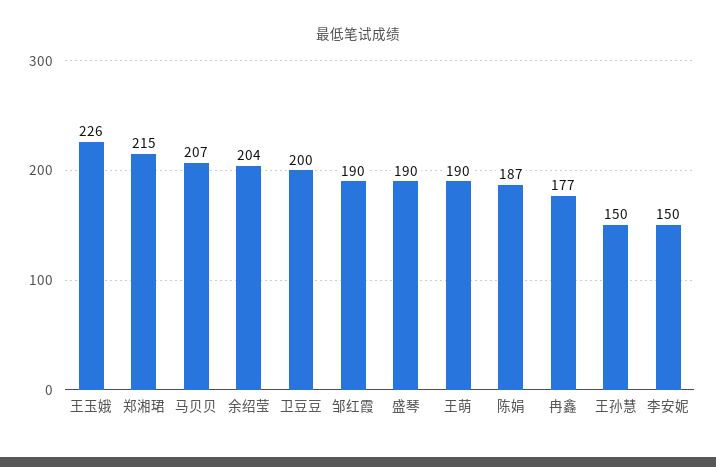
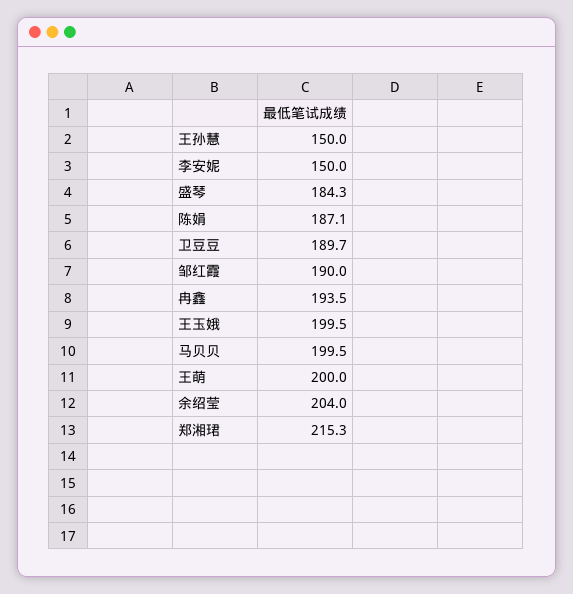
  {
-   "王玉娥": 226,
+   "王玉娥": 199.5,
    "郑湘珺": 215.3,
-   "马贝贝": 207,
+   "马贝贝": 199.5,
    "余绍莹": 204,
-   "卫豆豆": 200,
+   "卫豆豆": 189.7,
    "邹红霞": 190,
-   "盛琴": 190,
+   "盛琴": 184.3,
-   "王萌": 190,
+   "王萌": 200,
    "陈娟": 187.1,
-   "冉鑫": 177,
+   "冉鑫": 193.5,
    "王孙慧": 150,
    "李安妮": 150
  }

